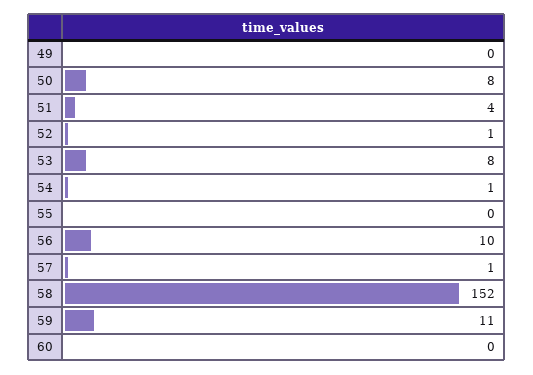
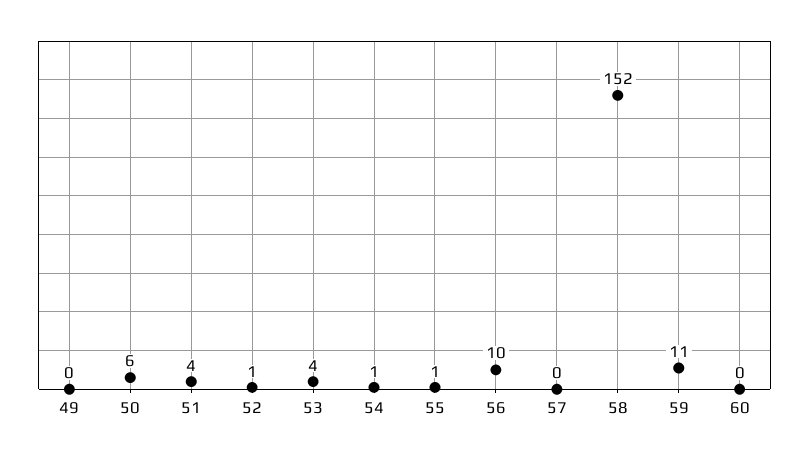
  {
    "49": 0,
-   "50": 8,
+   "50": 6,
    "51": 4,
    "52": 1,
-   "53": 8,
+   "53": 4,
    "54": 1,
-   "55": 0,
+   "55": 1,
    "56": 10,
-   "57": 1,
+   "57": 0,
    "58": 152,
    "59": 11,
    "60": 0
  }

